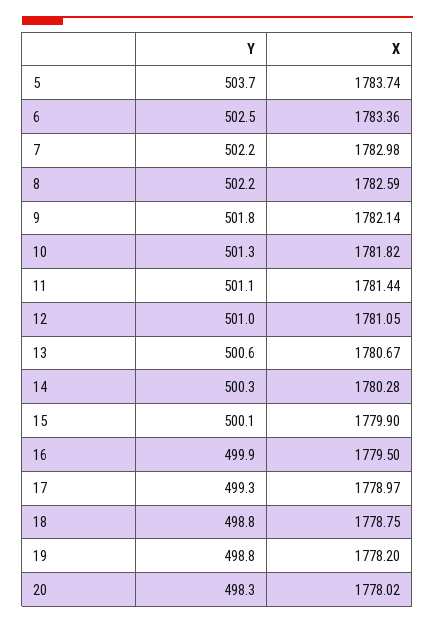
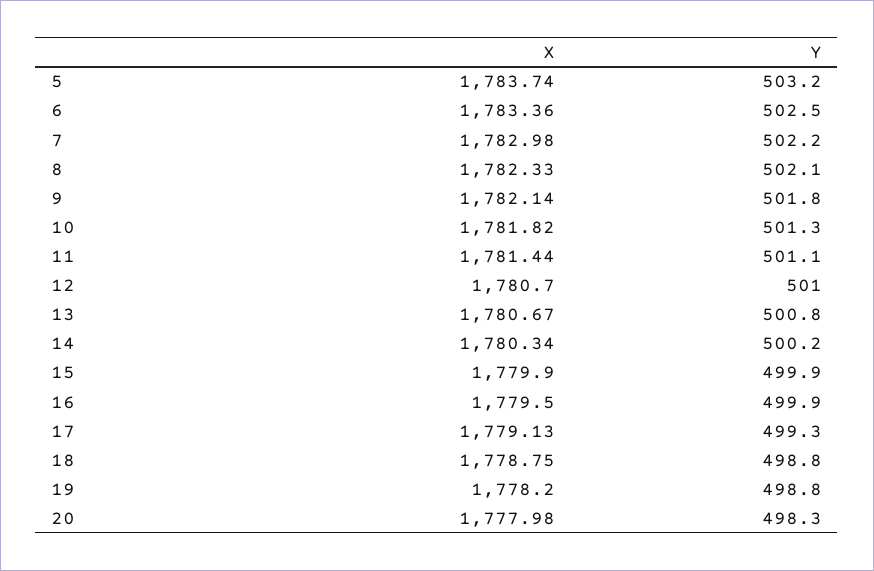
  {
    "Y": {
-     "5": 503.7,
+     "5": 503.2,
      "6": 502.5,
      "7": 502.2,
-     "8": 502.2,
+     "8": 502.1,
      "9": 501.8,
      "10": 501.3,
      "11": 501.1,
      "12": 501,
-     "13": 500.6,
+     "13": 500.8,
-     "14": 500.3,
+     "14": 500.2,
-     "15": 500.1,
+     "15": 499.9,
      "16": 499.9,
      "17": 499.3,
      "18": 498.8,
      "19": 498.8,
      "20": 498.3
    },
    "X": {
      "5": 1783.74,
      "6": 1783.36,
      "7": 1782.98,
-     "8": 1782.59,
+     "8": 1782.33,
      "9": 1782.14,
      "10": 1781.82,
      "11": 1781.44,
-     "12": 1781.05,
+     "12": 1780.7,
      "13": 1780.67,
-     "14": 1780.28,
+     "14": 1780.34,
      "15": 1779.9,
      "16": 1779.5,
-     "17": 1778.97,
+     "17": 1779.13,
      "18": 1778.75,
      "19": 1778.2,
-     "20": 1778.02
+     "20": 1777.98
    }
  }

